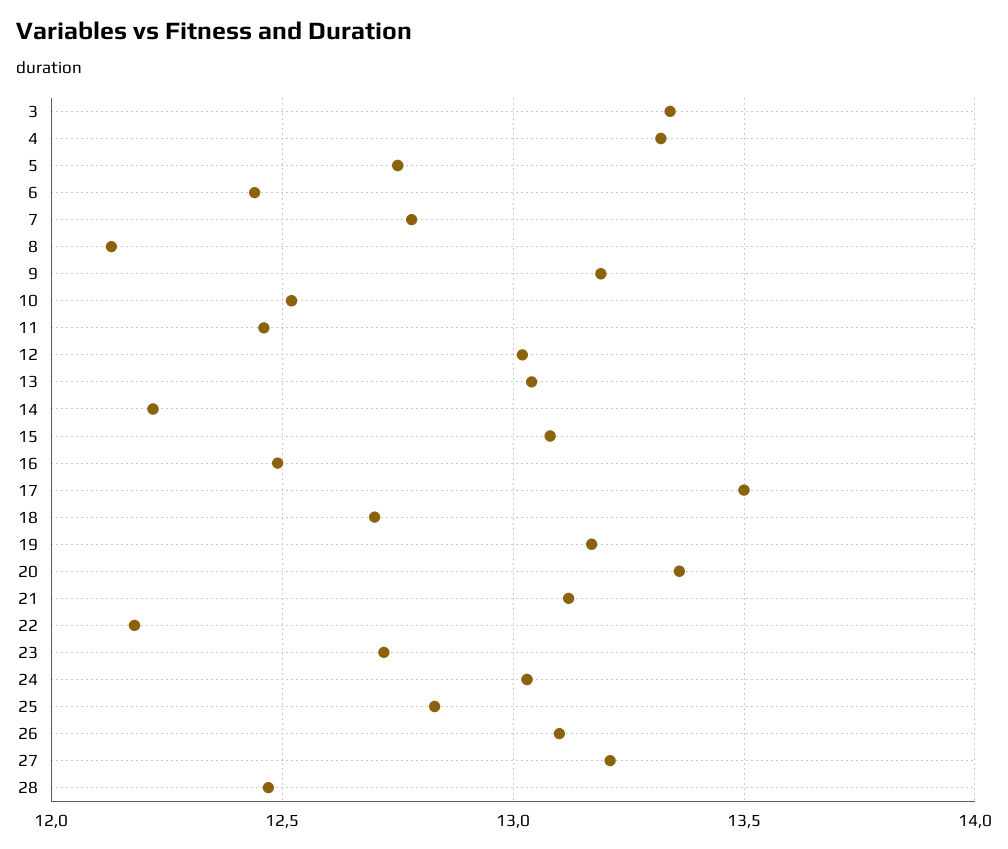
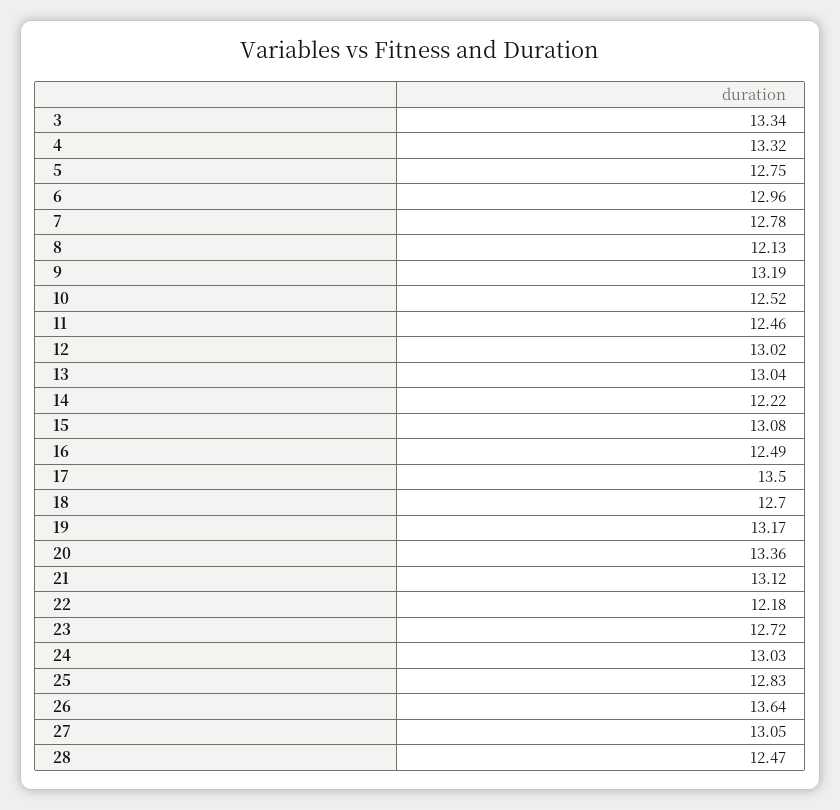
  {
    "3": 13.34,
    "4": 13.32,
    "5": 12.75,
-   "6": 12.45,
+   "6": 12.96,
    "7": 12.78,
    "8": 12.13,
    "9": 13.19,
    "10": 12.52,
    "11": 12.46,
    "12": 13.02,
    "13": 13.04,
    "14": 12.22,
    "15": 13.08,
    "16": 12.49,
    "17": 13.5,
    "18": 12.7,
    "19": 13.17,
    "20": 13.36,
    "21": 13.12,
    "22": 12.18,
    "23": 12.72,
    "24": 13.03,
    "25": 12.83,
-   "26": 13.1,
+   "26": 13.64,
-   "27": 13.2,
+   "27": 13.05,
    "28": 12.47
  }

